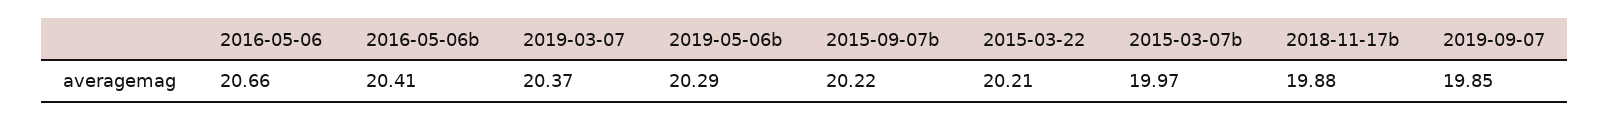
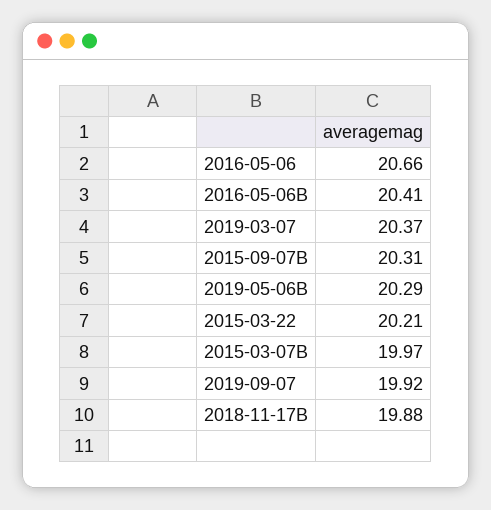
  {
    "2016-05-06": 20.66,
    "2016-05-06b": 20.41,
    "2019-03-07": 20.37,
    "2019-05-06b": 20.29,
-   "2015-09-07b": 20.22,
+   "2015-09-07b": 20.31,
    "2015-03-22": 20.21,
    "2015-03-07b": 19.97,
    "2018-11-17b": 19.88,
-   "2019-09-07": 19.85
+   "2019-09-07": 19.92
  }

